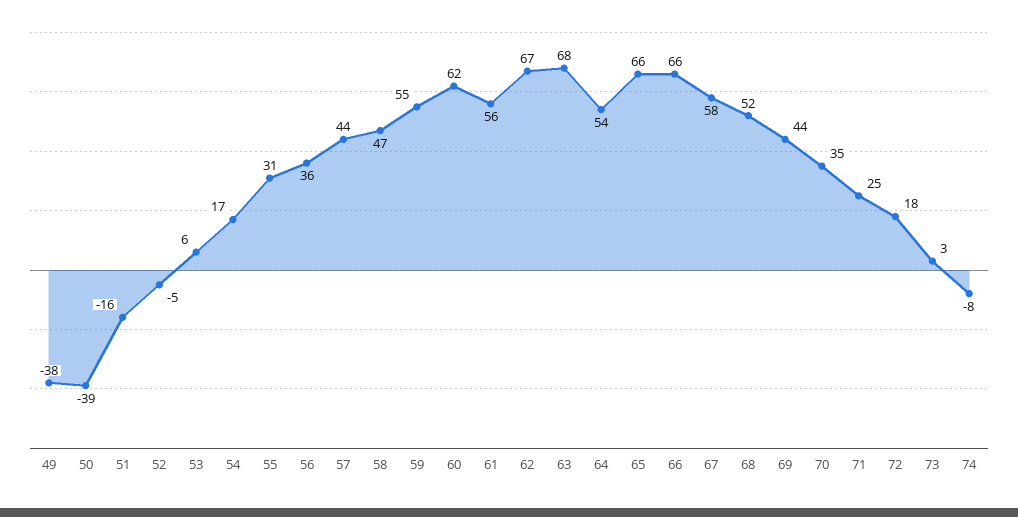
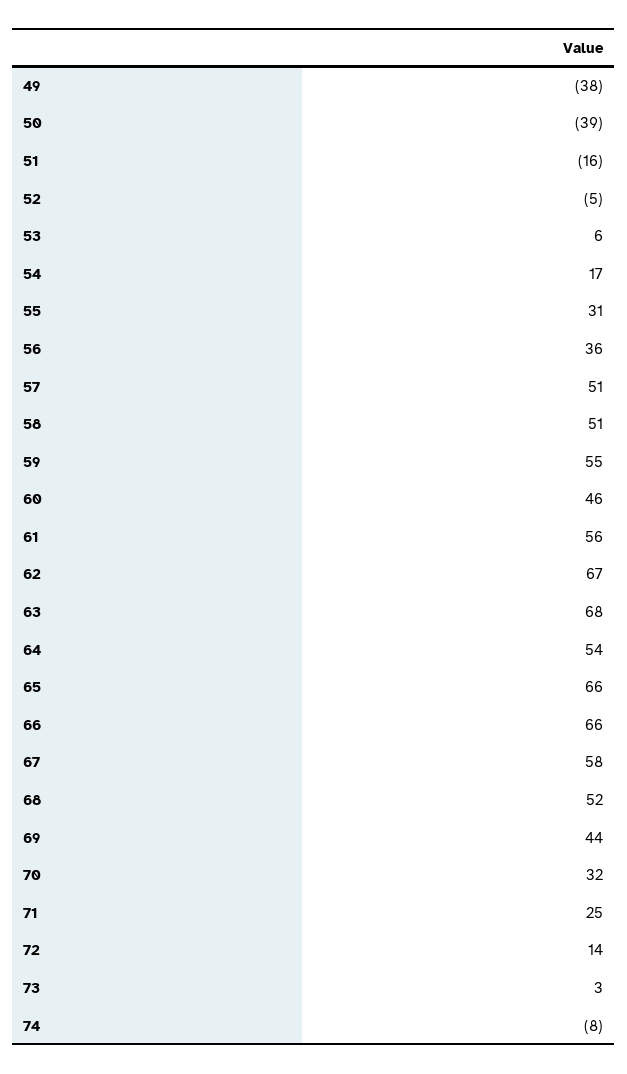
  {
    "49": -38,
    "50": -39,
    "51": -16,
    "52": -5,
    "53": 6,
    "54": 17,
    "55": 31,
    "56": 36,
-   "57": 44,
+   "57": 51,
-   "58": 47,
+   "58": 51,
    "59": 55,
-   "60": 62,
+   "60": 46,
    "61": 56,
    "62": 67,
    "63": 68,
    "64": 54,
    "65": 66,
    "66": 66,
    "67": 58,
    "68": 52,
    "69": 44,
-   "70": 35,
+   "70": 32,
    "71": 25,
-   "72": 18,
+   "72": 14,
    "73": 3,
    "74": -8
  }

